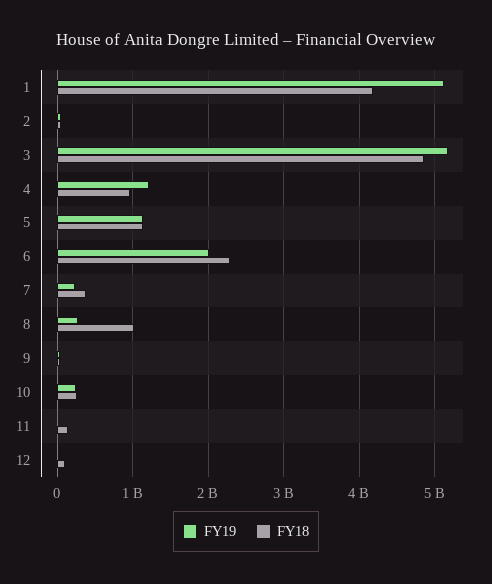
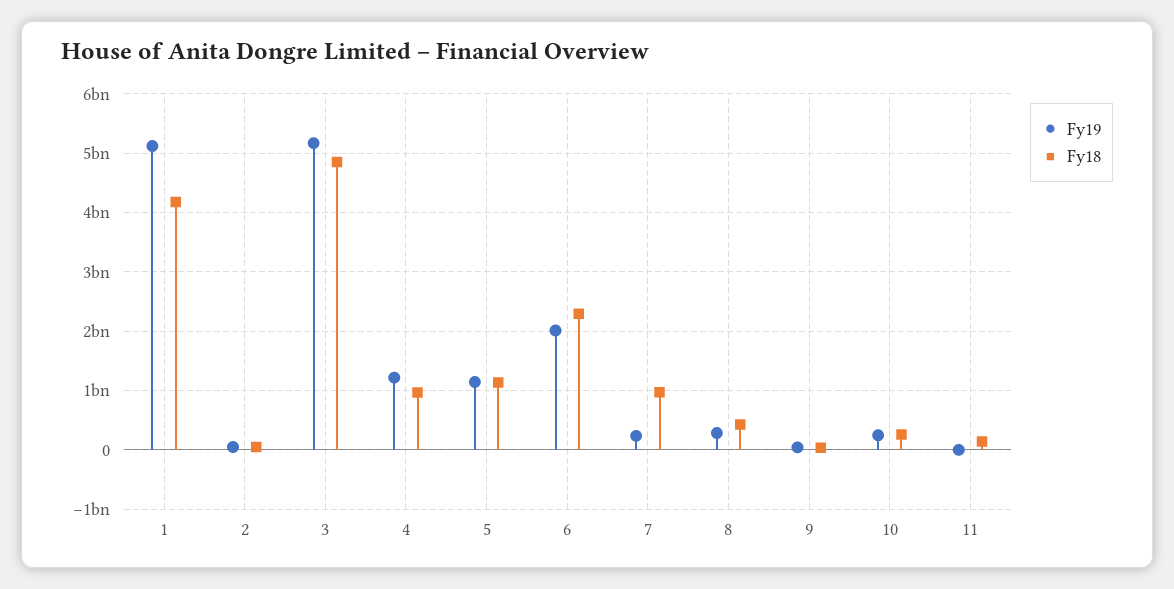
  {
    "FY19": {
      "1": 5100000000,
      "2": 0,
      "3": 5200000000,
      "4": 1200000000,
      "5": 1100000000,
      "6": 2000000000,
      "7": 200000000,
      "8": 300000000,
      "9": 0,
      "10": 200000000,
-     "11": 0,
+     "11": 0
-     "12": 0
    },
    "FY18": {
      "1": 4200000000,
      "2": 0,
      "3": 4900000000,
      "4": 1000000000,
      "5": 1100000000,
      "6": 2300000000,
-     "7": 400000000,
+     "7": 1000000000,
-     "8": 1000000000,
+     "8": 400000000,
      "9": 0,
      "10": 300000000,
-     "11": 100000000,
+     "11": 100000000
-     "12": 100000000
    }
  }

